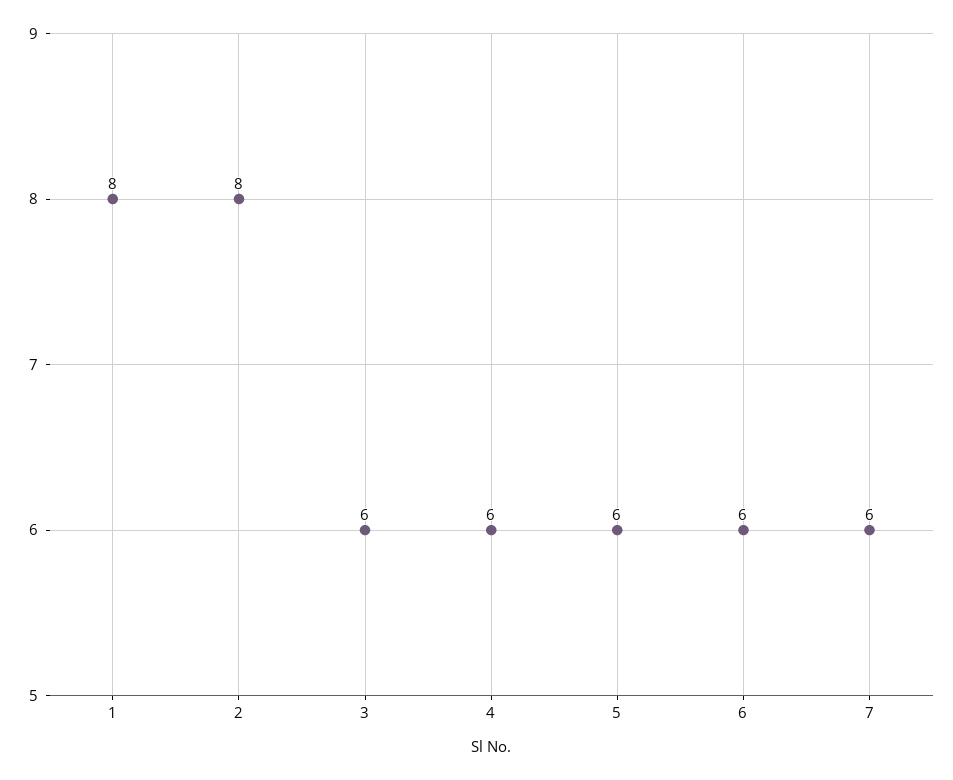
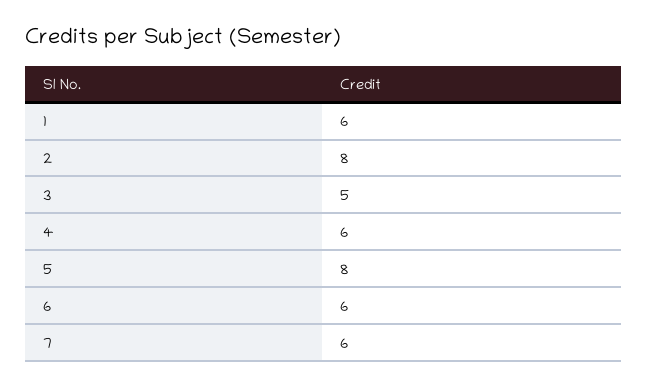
  {
-   "1": 8,
+   "1": 6,
    "2": 8,
-   "3": 6,
+   "3": 5,
    "4": 6,
-   "5": 6,
+   "5": 8,
    "6": 6,
    "7": 6
  }

